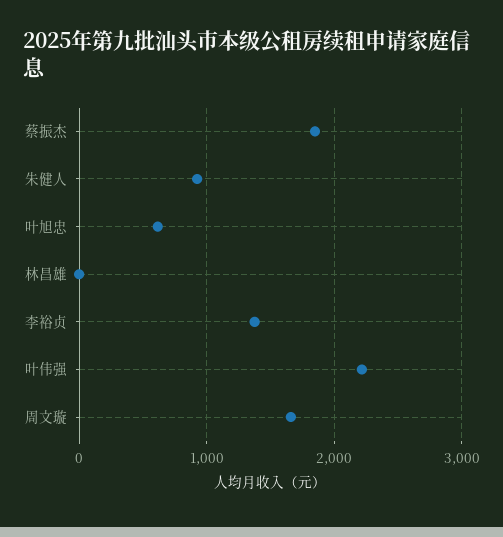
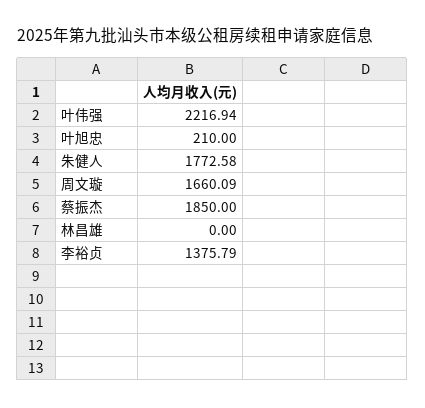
  {
    "蔡振杰": 1850,
-   "朱健人": 900,
+   "朱健人": 1772.58,
-   "叶旭忠": 600,
+   "叶旭忠": 210,
    "林昌雄": 0,
    "李裕贞": 1375.79,
    "叶伟强": 2216.94,
    "周文璇": 1660.09
  }

